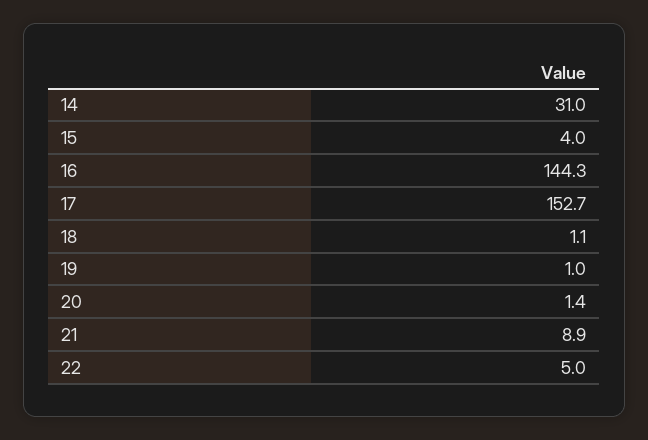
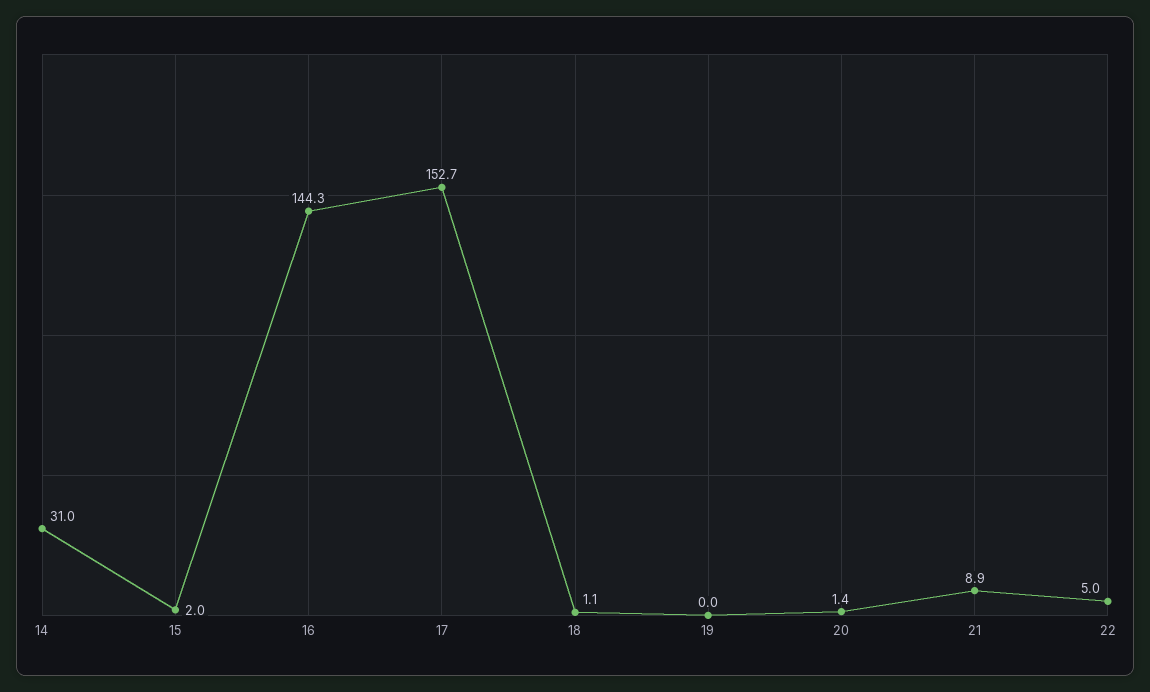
  {
    "14": 31,
-   "15": 4,
+   "15": 2,
    "16": 144.3,
    "17": 152.7,
    "18": 1.1,
-   "19": 1,
+   "19": 0,
    "20": 1.4,
    "21": 8.9,
    "22": 5
  }

